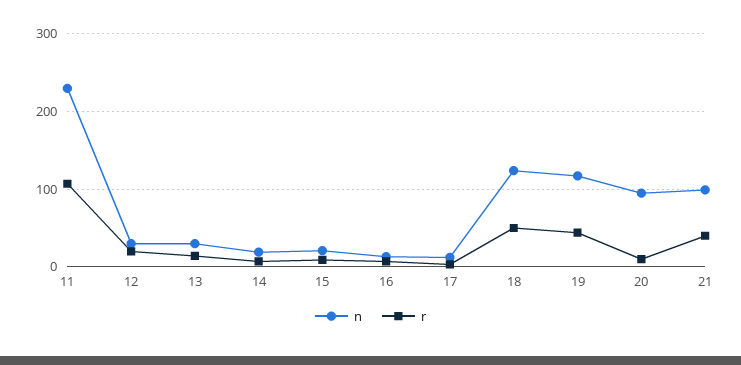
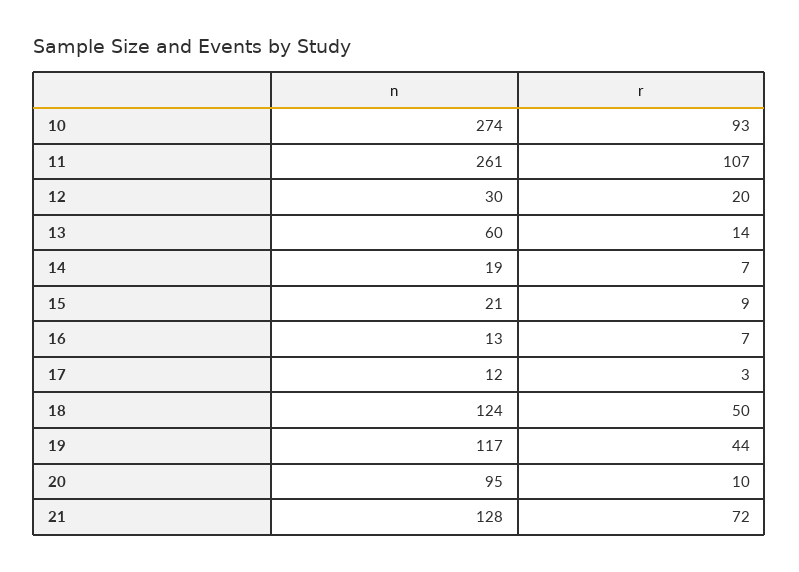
  {
    "n": {
-     "11": 230,
+     "11": 261,
      "12": 30,
-     "13": 30,
+     "13": 60,
      "14": 19,
      "15": 21,
      "16": 13,
      "17": 12,
      "18": 124,
      "19": 117,
      "20": 95,
-     "21": 100
+     "21": 128,
+     "10": 274
    },
    "r": {
      "11": 107,
      "12": 20,
      "13": 14,
      "14": 7,
      "15": 9,
      "16": 7,
      "17": 3,
      "18": 50,
      "19": 44,
      "20": 10,
-     "21": 40
+     "21": 72,
+     "10": 93
    }
  }

